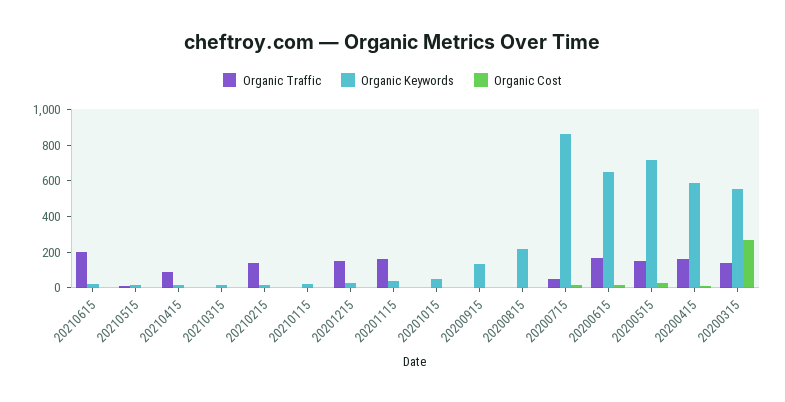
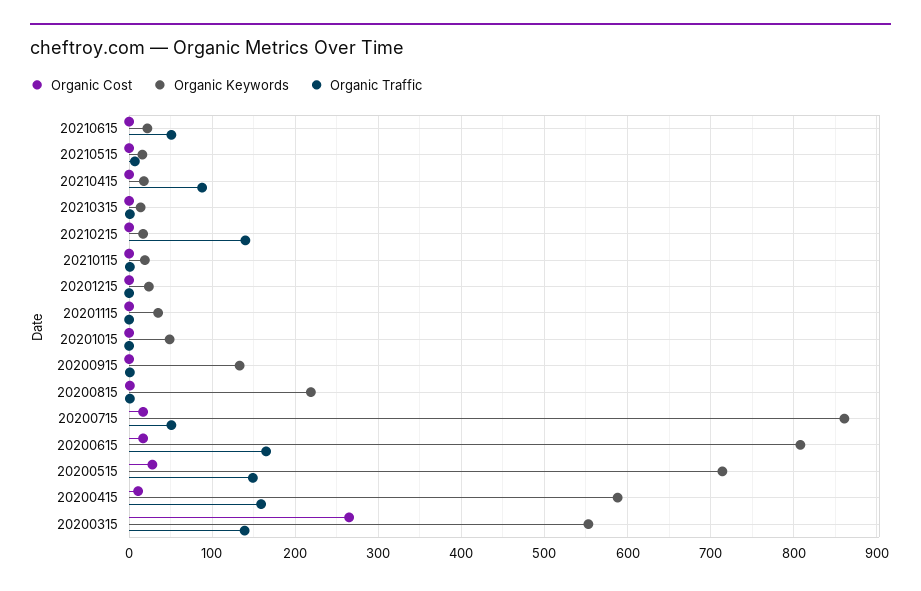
  {
    "Organic Traffic": {
-     "20210615": 200,
+     "20210615": 50,
      "20210515": 10,
      "20210415": 90,
      "20210315": 0,
      "20210215": 140,
      "20210115": 0,
-     "20201215": 150,
+     "20201215": 0,
-     "20201115": 150,
+     "20201115": 0,
      "20201015": 0,
      "20200915": 0,
      "20200815": 0,
      "20200715": 50,
      "20200615": 170,
      "20200515": 150,
      "20200415": 160,
      "20200315": 140
    },
    "Organic Keywords": {
      "20210615": 20,
      "20210515": 20,
      "20210415": 20,
      "20210315": 10,
      "20210215": 20,
      "20210115": 20,
      "20201215": 20,
      "20201115": 40,
      "20201015": 50,
      "20200915": 130,
      "20200815": 220,
      "20200715": 860,
-     "20200615": 650,
+     "20200615": 810,
      "20200515": 710,
      "20200415": 590,
      "20200315": 550
    },
    "Organic Cost": {
      "20210615": 0,
      "20210515": 0,
      "20210415": 0,
      "20210315": 0,
      "20210215": 0,
      "20210115": 0,
      "20201215": 0,
      "20201115": 0,
      "20201015": 0,
      "20200915": 0,
      "20200815": 0,
      "20200715": 20,
      "20200615": 20,
      "20200515": 30,
      "20200415": 10,
      "20200315": 270
    }
  }

